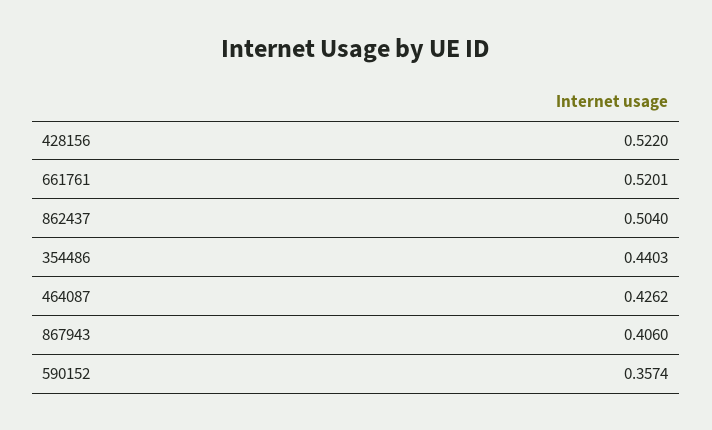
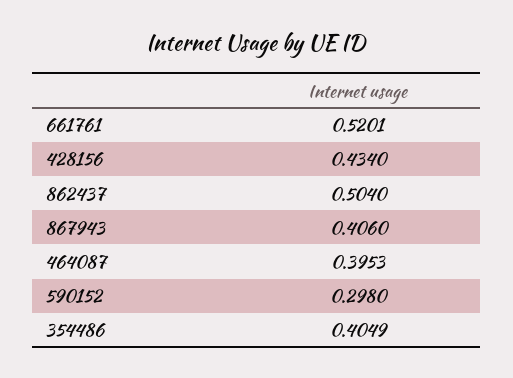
  {
-   "428156": 0.522,
+   "428156": 0.434,
    "661761": 0.5201,
    "862437": 0.504,
-   "354486": 0.4403,
+   "354486": 0.4049,
-   "464087": 0.4262,
+   "464087": 0.3953,
    "867943": 0.406,
-   "590152": 0.3574
+   "590152": 0.298
  }

